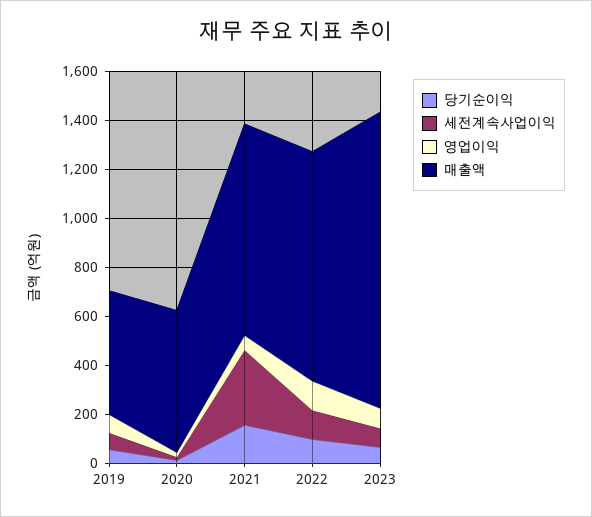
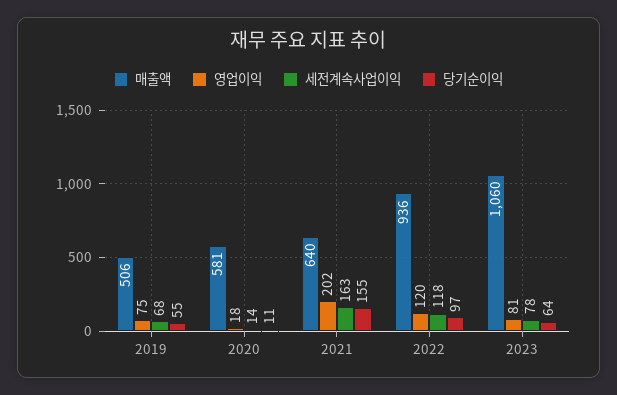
  {
    "당기순이익": {
      "2019": 55,
      "2020": 11,
      "2021": 155,
      "2022": 97,
      "2023": 64
    },
    "세전계속사업이익": {
      "2019": 68,
      "2020": 14,
-     "2021": 300,
+     "2021": 163,
      "2022": 118,
      "2023": 78
    },
    "영업이익": {
      "2019": 75,
      "2020": 18,
-     "2021": 50,
+     "2021": 202,
      "2022": 120,
      "2023": 81
    },
    "매출액": {
      "2019": 506,
      "2020": 581,
-     "2021": 850,
+     "2021": 640,
      "2022": 936,
-     "2023": 1200
+     "2023": 1060
    }
  }

